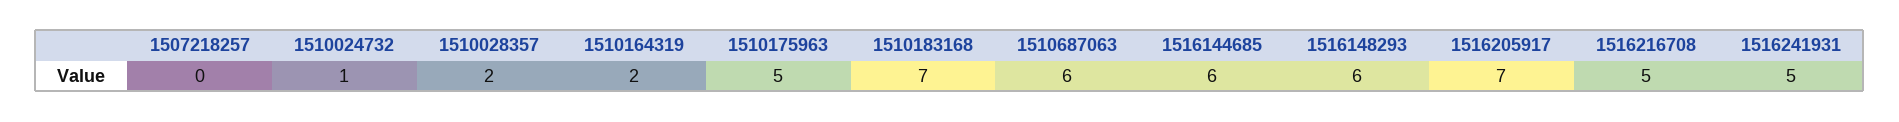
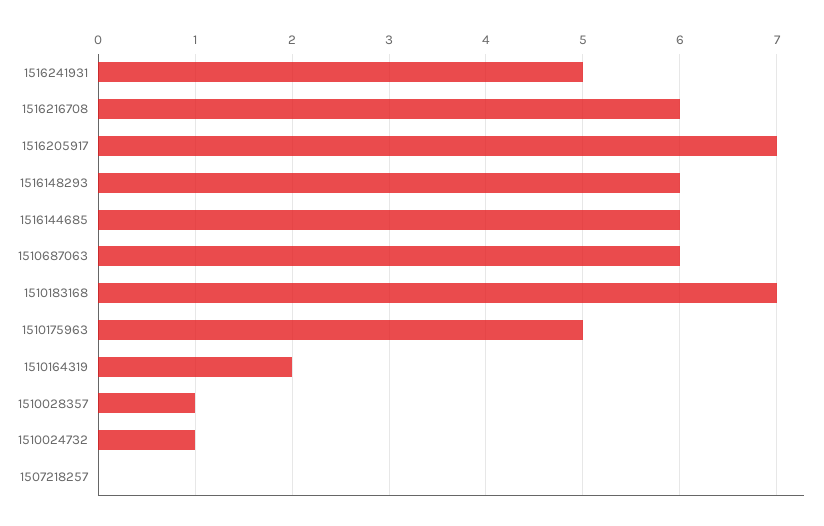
  {
    "1507218257": 0,
    "1510024732": 1,
-   "1510028357": 2,
+   "1510028357": 1,
    "1510164319": 2,
    "1510175963": 5,
    "1510183168": 7,
    "1510687063": 6,
    "1516144685": 6,
    "1516148293": 6,
    "1516205917": 7,
-   "1516216708": 5,
+   "1516216708": 6,
    "1516241931": 5
  }

